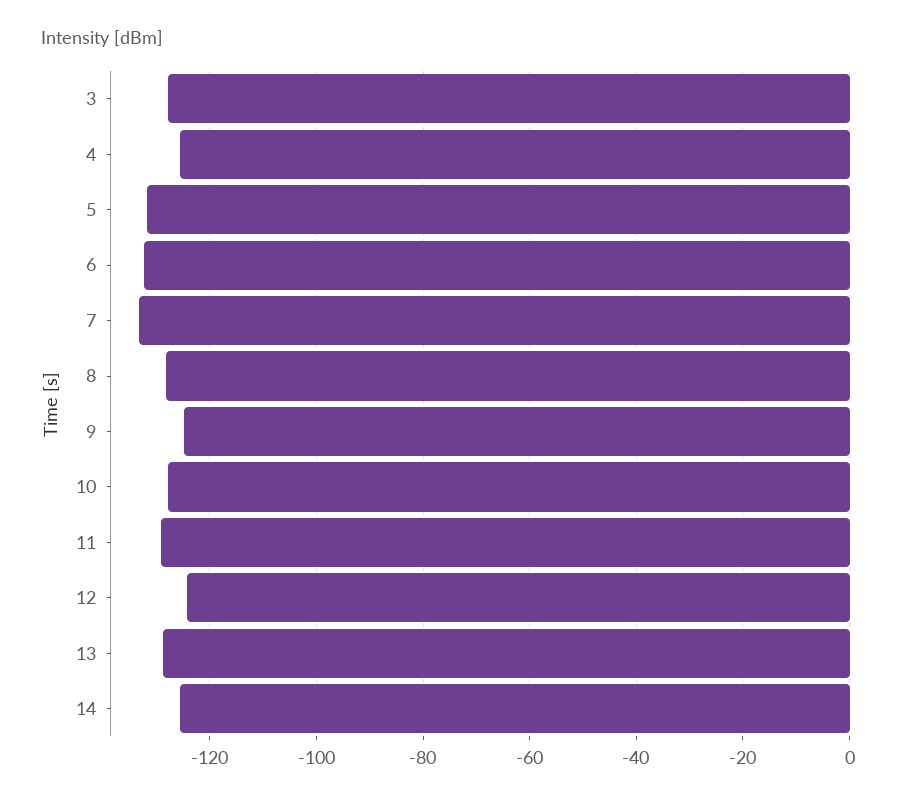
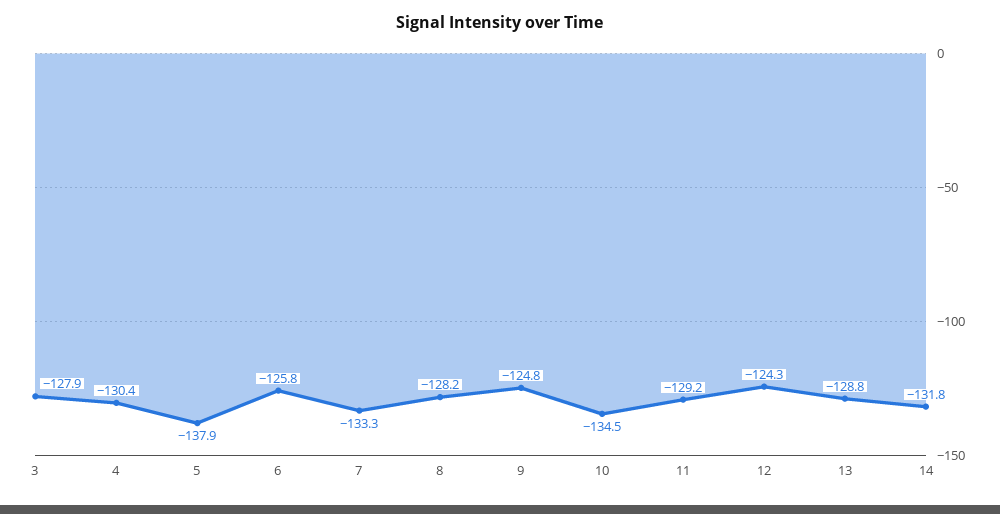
  {
    "3": -127.9,
-   "4": -126,
+   "4": -130.4,
-   "5": -132,
+   "5": -137.9,
-   "6": -132,
+   "6": -125.8,
    "7": -133.3,
    "8": -128.2,
    "9": -124.8,
-   "10": -128,
+   "10": -134.5,
    "11": -129.2,
    "12": -124.3,
    "13": -128.8,
-   "14": -126
+   "14": -131.8
  }

